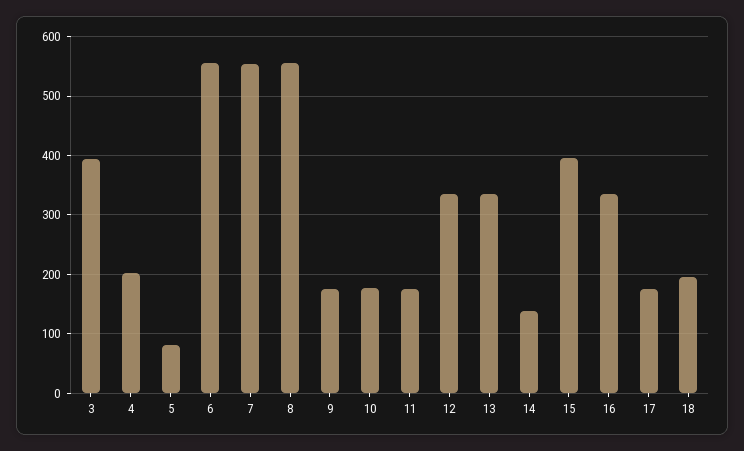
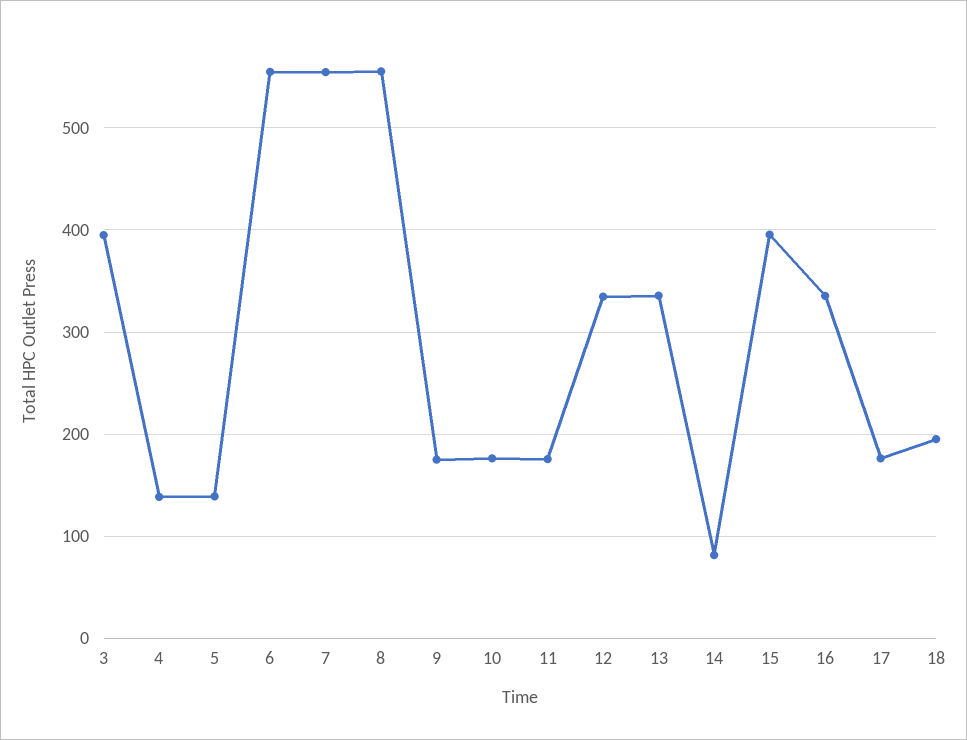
  {
    "3": 390,
-   "4": 200,
+   "4": 140,
-   "5": 80,
+   "5": 140,
    "6": 550,
    "7": 550,
    "8": 560,
    "9": 170,
    "10": 180,
    "11": 180,
    "12": 330,
    "13": 340,
-   "14": 140,
+   "14": 80,
    "15": 400,
    "16": 340,
    "17": 180,
    "18": 200
  }

